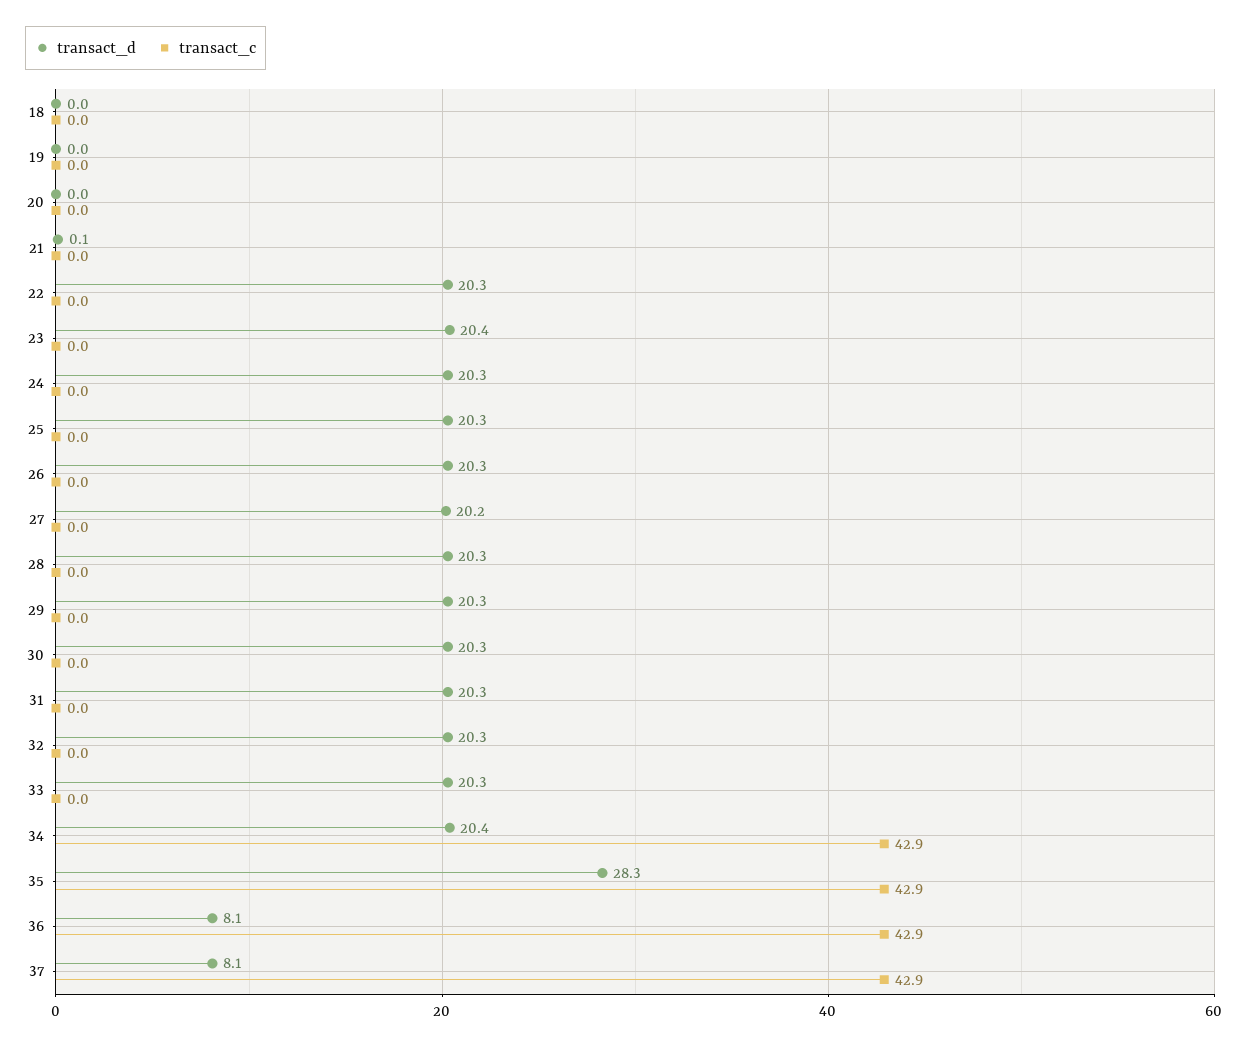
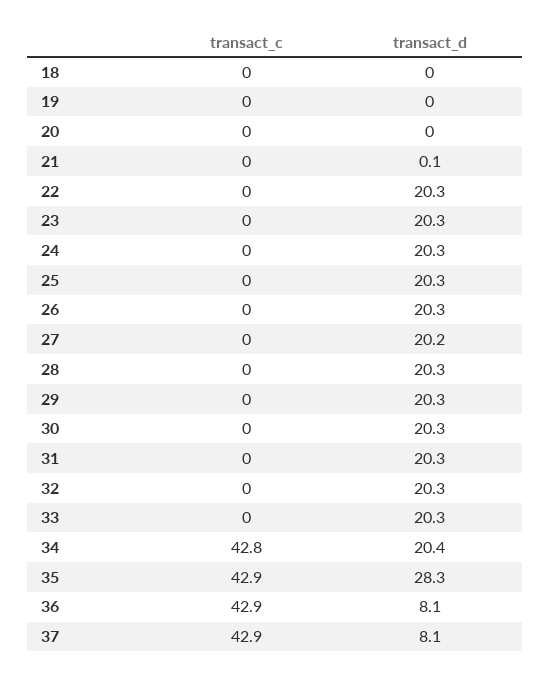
  {
    "transact_d": {
      "18": 0,
      "19": 0,
      "20": 0,
      "21": 0.1,
      "22": 20.3,
-     "23": 20.4,
+     "23": 20.3,
      "24": 20.3,
      "25": 20.3,
      "26": 20.3,
      "27": 20.2,
      "28": 20.3,
      "29": 20.3,
      "30": 20.3,
      "31": 20.3,
      "32": 20.3,
      "33": 20.3,
      "34": 20.4,
      "35": 28.3,
      "36": 8.1,
      "37": 8.1
    },
    "transact_c": {
      "18": 0,
      "19": 0,
      "20": 0,
      "21": 0,
      "22": 0,
      "23": 0,
      "24": 0,
      "25": 0,
      "26": 0,
      "27": 0,
      "28": 0,
      "29": 0,
      "30": 0,
      "31": 0,
      "32": 0,
      "33": 0,
-     "34": 42.9,
+     "34": 42.8,
      "35": 42.9,
      "36": 42.9,
      "37": 42.9
    }
  }

